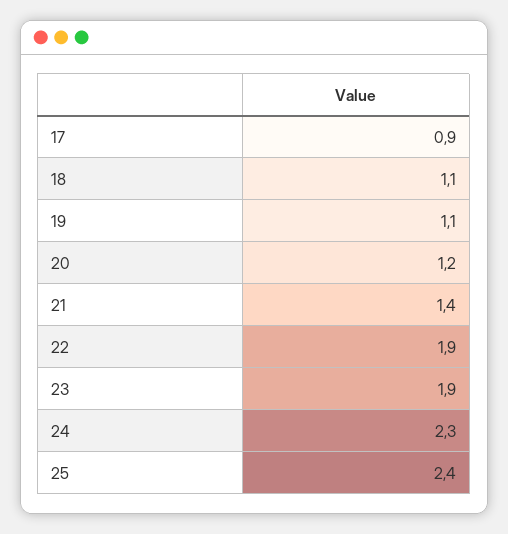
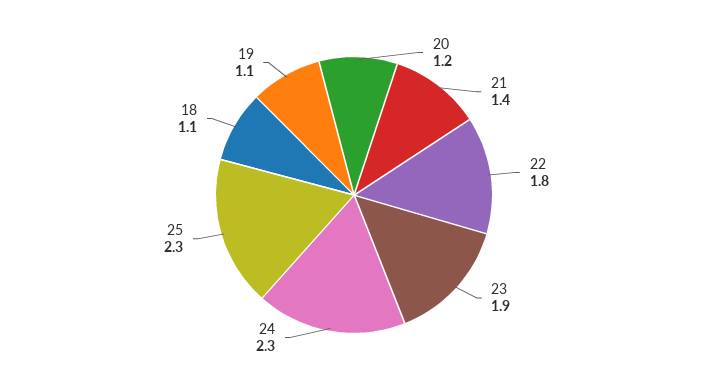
  {
-   "17": 0.9,
    "18": 1.1,
    "19": 1.1,
    "20": 1.2,
    "21": 1.4,
-   "22": 1.9,
+   "22": 1.8,
    "23": 1.9,
    "24": 2.3,
-   "25": 2.4
+   "25": 2.3
  }

